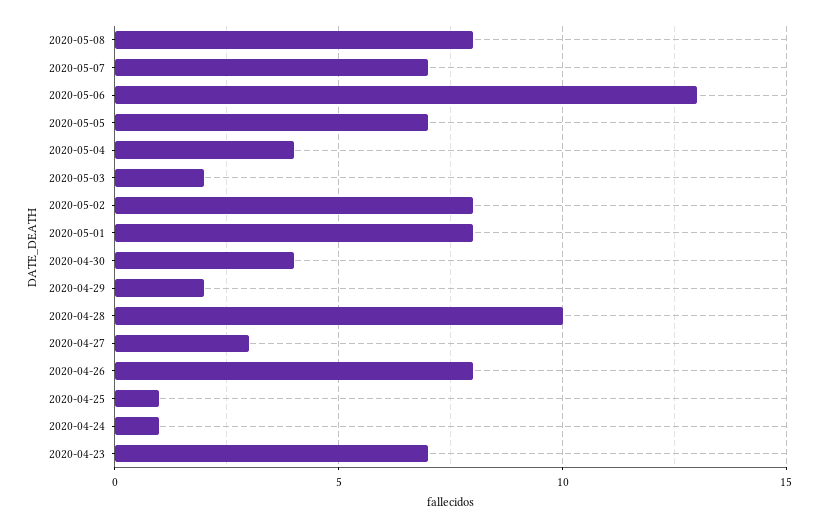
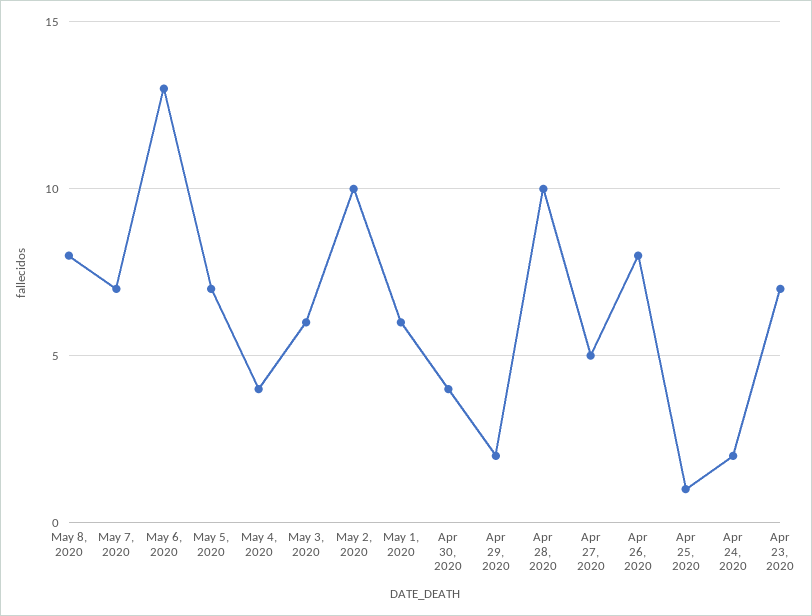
  {
    "2020-05-08": 8,
    "2020-05-07": 7,
    "2020-05-06": 13,
    "2020-05-05": 7,
    "2020-05-04": 4,
-   "2020-05-03": 2,
+   "2020-05-03": 6,
-   "2020-05-02": 8,
+   "2020-05-02": 10,
-   "2020-05-01": 8,
+   "2020-05-01": 6,
    "2020-04-30": 4,
    "2020-04-29": 2,
    "2020-04-28": 10,
-   "2020-04-27": 3,
+   "2020-04-27": 5,
    "2020-04-26": 8,
    "2020-04-25": 1,
-   "2020-04-24": 1,
+   "2020-04-24": 2,
    "2020-04-23": 7
  }

